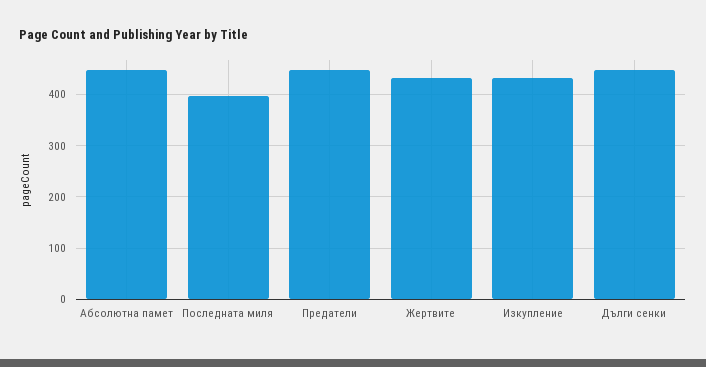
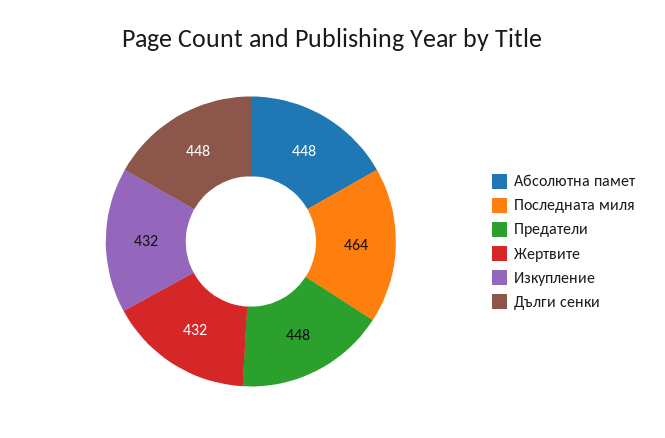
  {
    "Абсолютна памет": 448,
-   "Последната миля": 400,
+   "Последната миля": 464,
    "Предатели": 448,
    "Жертвите": 432,
    "Изкупление": 432,
    "Дълги сенки": 448
  }

